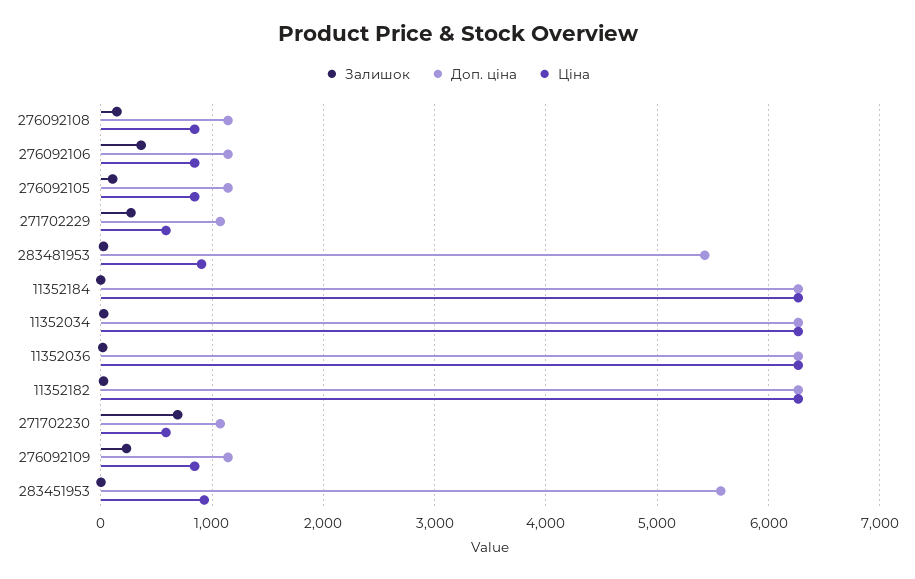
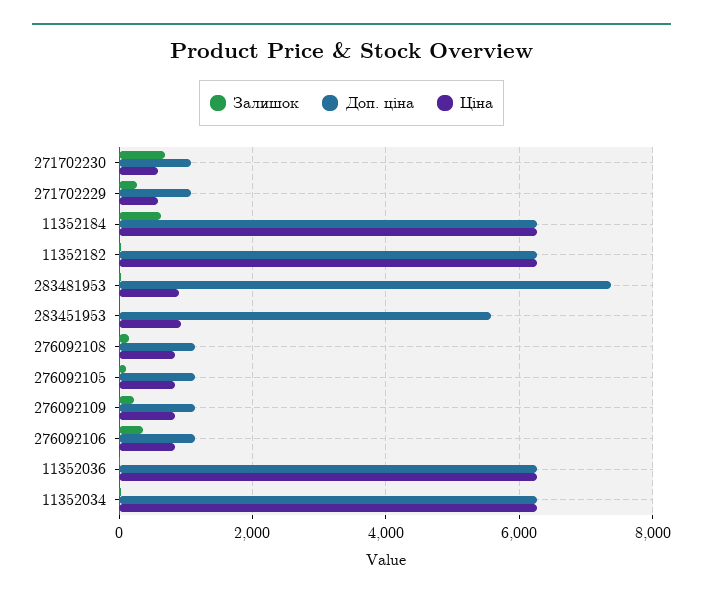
  {
    "Залишок": {
      "276092108": 100,
      "276092106": 400,
      "276092105": 100,
      "271702229": 300,
      "283481953": 0,
-     "11352184": 0,
+     "11352184": 600,
      "11352034": 0,
      "11352036": 0,
      "11352182": 0,
      "271702230": 700,
      "276092109": 200,
      "283451953": 0
    },
    "Доп. ціна": {
      "276092108": 1100,
      "276092106": 1100,
      "276092105": 1100,
      "271702229": 1100,
-     "283481953": 5400,
+     "283481953": 7400,
      "11352184": 6300,
      "11352034": 6300,
      "11352036": 6300,
      "11352182": 6300,
      "271702230": 1100,
      "276092109": 1100,
      "283451953": 5600
    },
    "Ціна": {
      "276092108": 800,
      "276092106": 800,
      "276092105": 800,
      "271702229": 600,
      "283481953": 900,
      "11352184": 6300,
      "11352034": 6300,
      "11352036": 6300,
      "11352182": 6300,
      "271702230": 600,
      "276092109": 800,
      "283451953": 900
    }
  }

